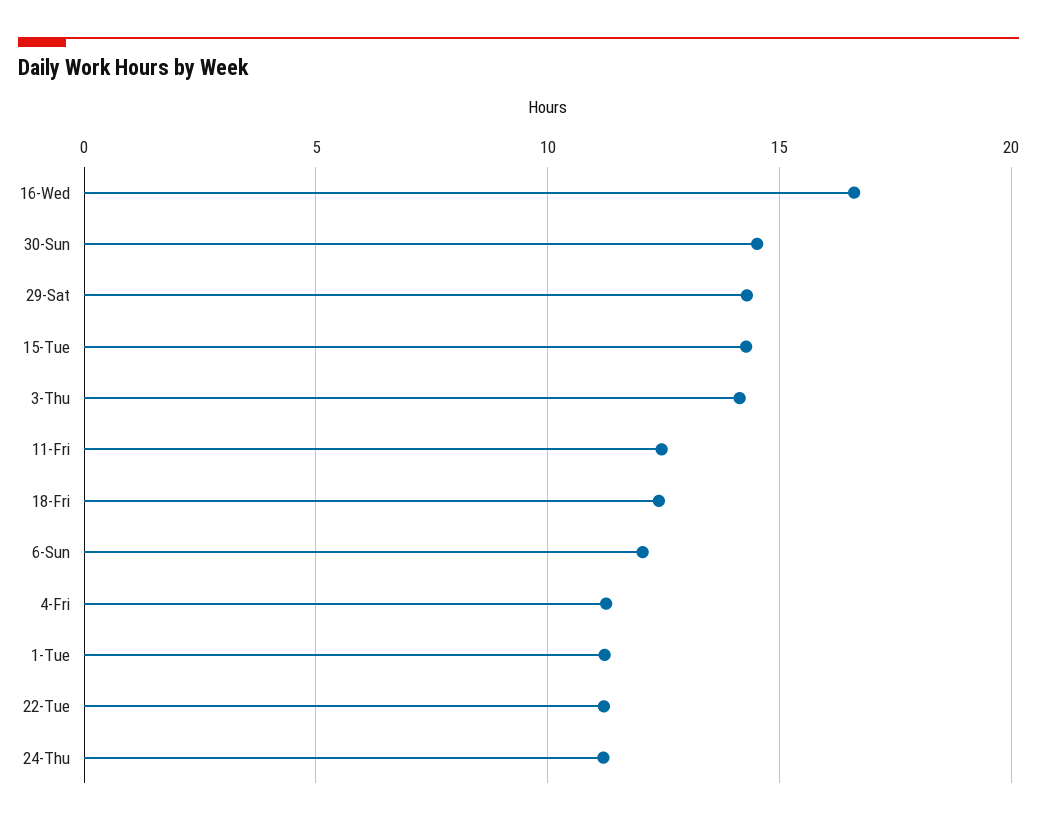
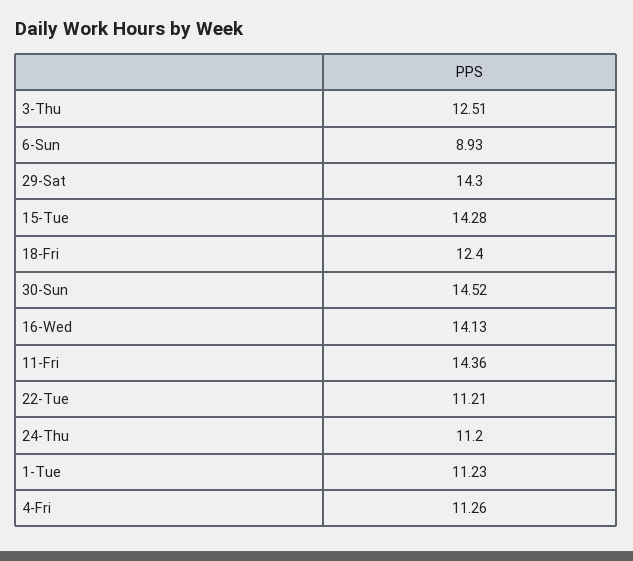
  {
-   "16-Wed": 16.5,
+   "16-Wed": 14.13,
    "30-Sun": 14.52,
    "29-Sat": 14.3,
    "15-Tue": 14.28,
-   "3-Thu": 14,
+   "3-Thu": 12.51,
-   "11-Fri": 12.5,
+   "11-Fri": 14.36,
    "18-Fri": 12.4,
-   "6-Sun": 12,
+   "6-Sun": 8.93,
    "4-Fri": 11.26,
    "1-Tue": 11.23,
    "22-Tue": 11.21,
    "24-Thu": 11.2
  }

